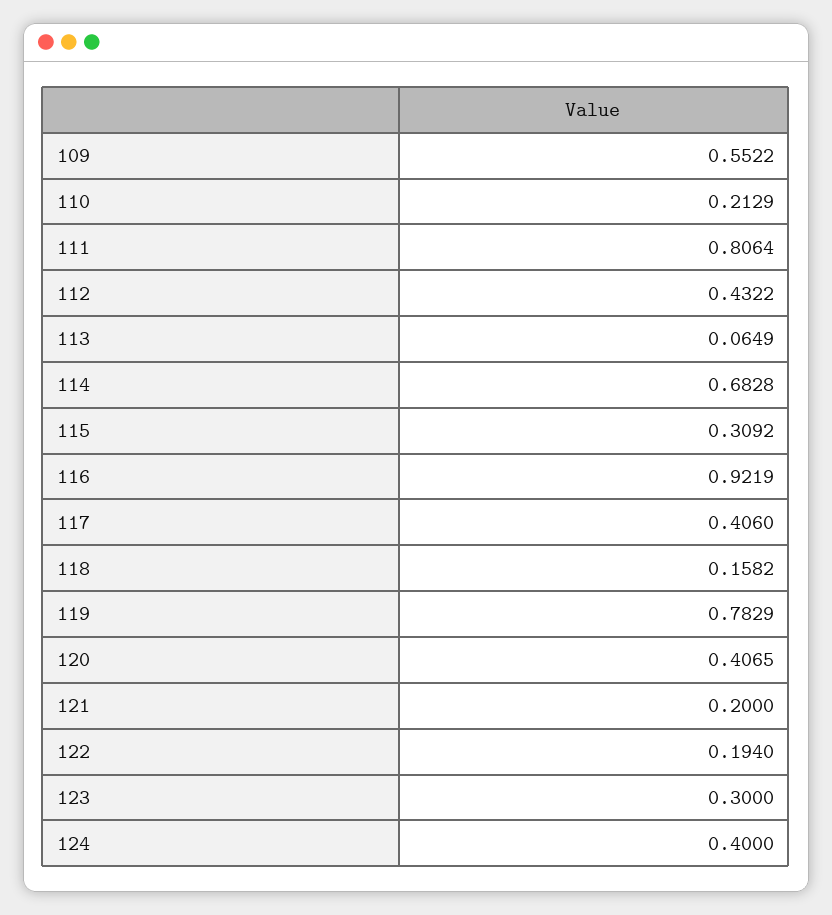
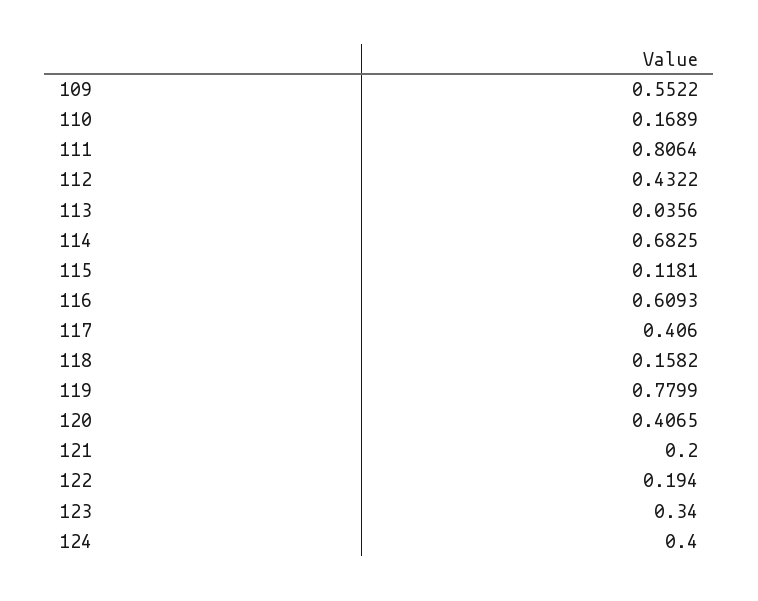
  {
    "109": 0.5522,
-   "110": 0.2129,
+   "110": 0.1689,
    "111": 0.8064,
    "112": 0.4322,
-   "113": 0.0649,
+   "113": 0.0356,
-   "114": 0.6828,
+   "114": 0.6825,
-   "115": 0.3092,
+   "115": 0.1181,
-   "116": 0.9219,
+   "116": 0.6093,
    "117": 0.406,
    "118": 0.1582,
-   "119": 0.7829,
+   "119": 0.7799,
    "120": 0.4065,
    "121": 0.2,
    "122": 0.194,
-   "123": 0.3,
+   "123": 0.34,
    "124": 0.4
  }

